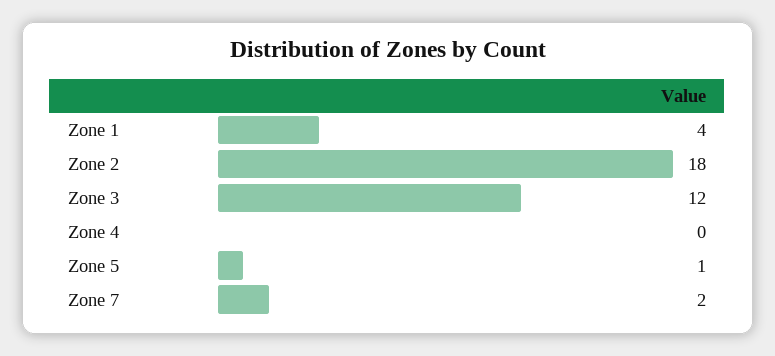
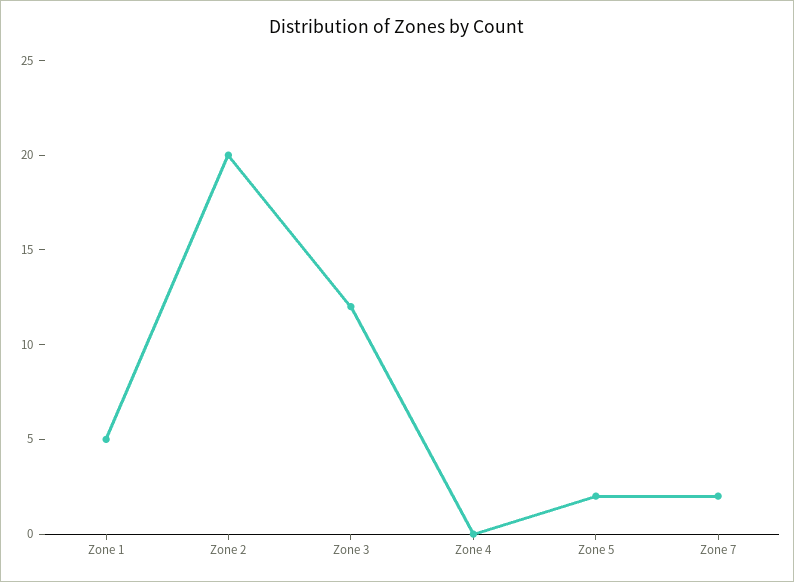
  {
-   "Zone 1": 4,
+   "Zone 1": 5,
-   "Zone 2": 18,
+   "Zone 2": 20,
    "Zone 3": 12,
    "Zone 4": 0,
-   "Zone 5": 1,
+   "Zone 5": 2,
    "Zone 7": 2
  }

